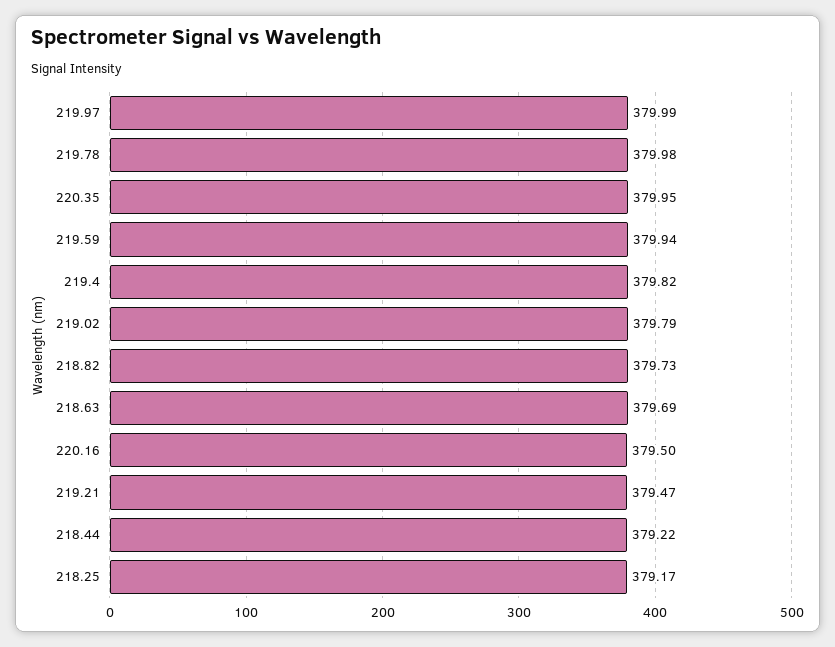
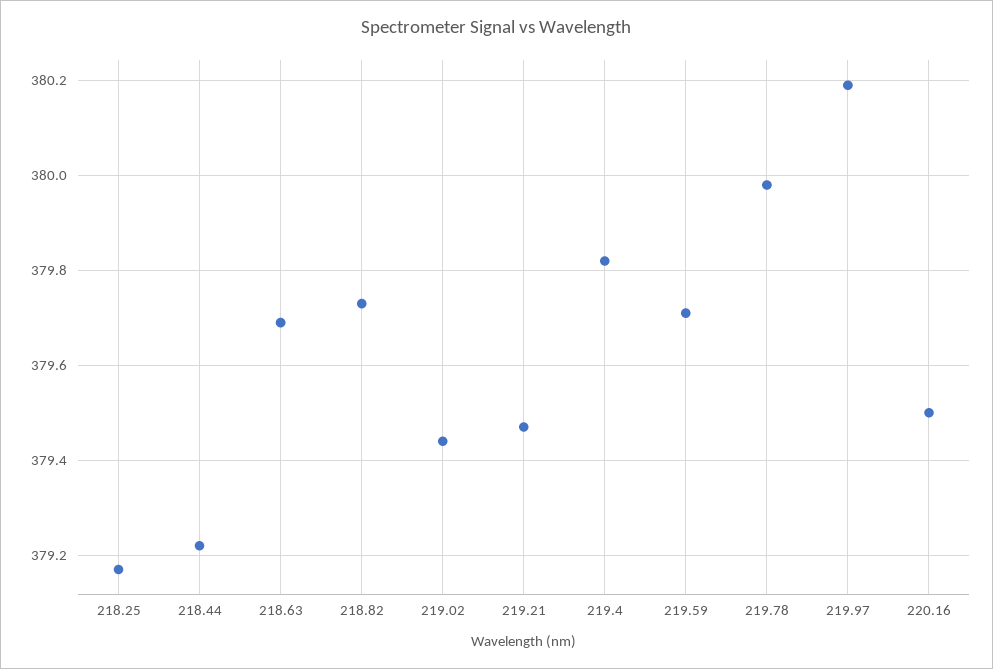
  {
-   "219.97": 379.99,
+   "219.97": 380.2,
    "219.78": 379.98,
-   "220.35": 379.95,
-   "219.59": 379.94,
+   "219.59": 379.7,
    "219.4": 379.82,
-   "219.02": 379.79,
+   "219.02": 379.45,
    "218.82": 379.73,
    "218.63": 379.69,
    "220.16": 379.5,
    "219.21": 379.47,
    "218.44": 379.22,
    "218.25": 379.17
  }

